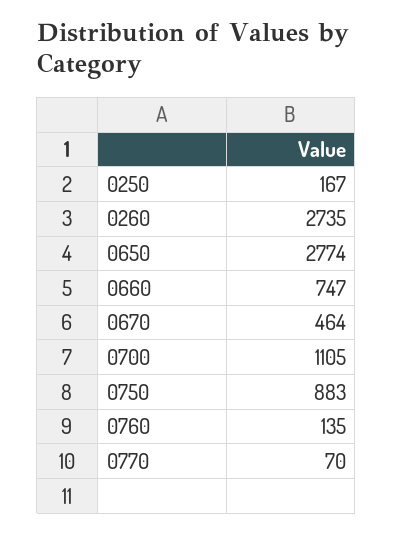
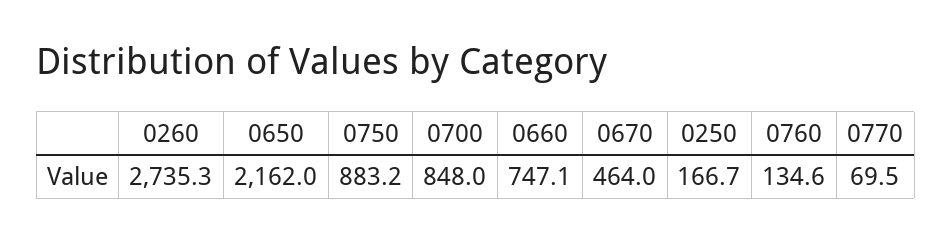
  {
    "0250": 166.7,
    "0260": 2735.3,
-   "0650": 2774,
+   "0650": 2162,
    "0660": 747.1,
    "0670": 464,
-   "0700": 1105,
+   "0700": 848,
    "0750": 883.2,
    "0760": 134.6,
    "0770": 69.5
  }

